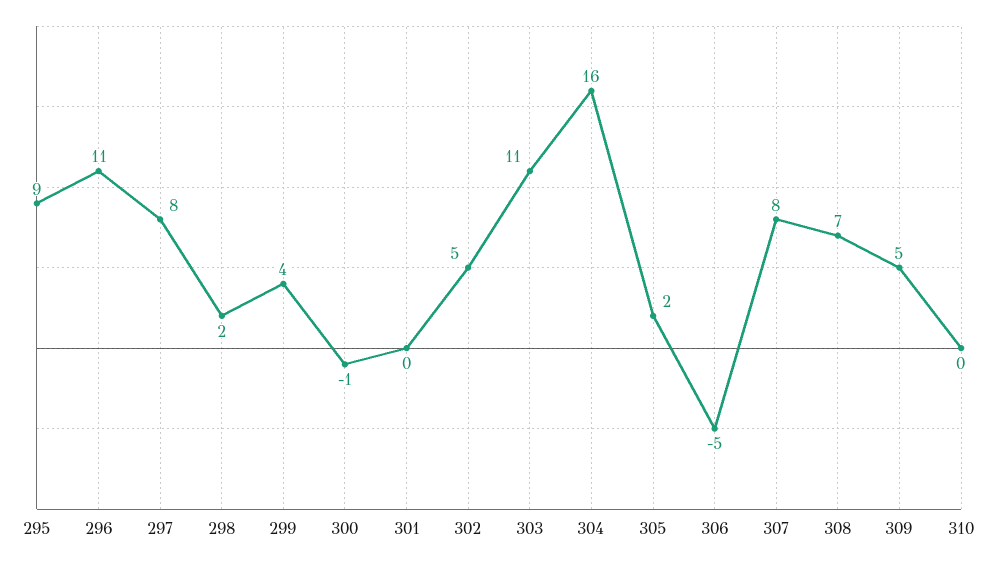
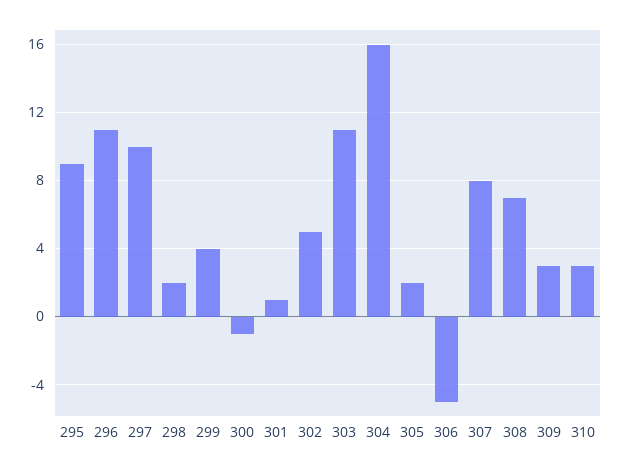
  {
    "295": 9,
    "296": 11,
-   "297": 8,
+   "297": 10,
    "298": 2,
    "299": 4,
    "300": -1,
-   "301": 0,
+   "301": 1,
    "302": 5,
    "303": 11,
    "304": 16,
    "305": 2,
    "306": -5,
    "307": 8,
    "308": 7,
-   "309": 5,
+   "309": 3,
-   "310": 0
+   "310": 3
  }

